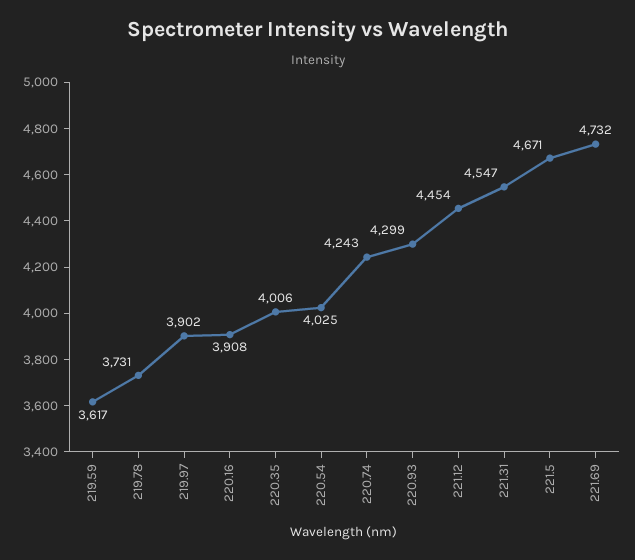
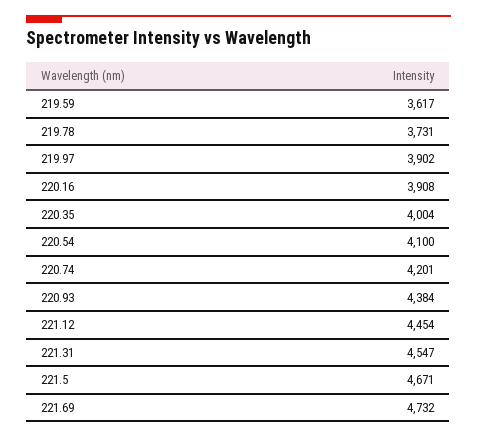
  {
    "219.59": 3617,
    "219.78": 3731,
    "219.97": 3902,
    "220.16": 3908,
-   "220.35": 4006,
+   "220.35": 4004,
-   "220.54": 4025,
+   "220.54": 4100,
-   "220.74": 4243,
+   "220.74": 4201,
-   "220.93": 4299,
+   "220.93": 4384,
    "221.12": 4454,
    "221.31": 4547,
    "221.5": 4671,
    "221.69": 4732
  }

